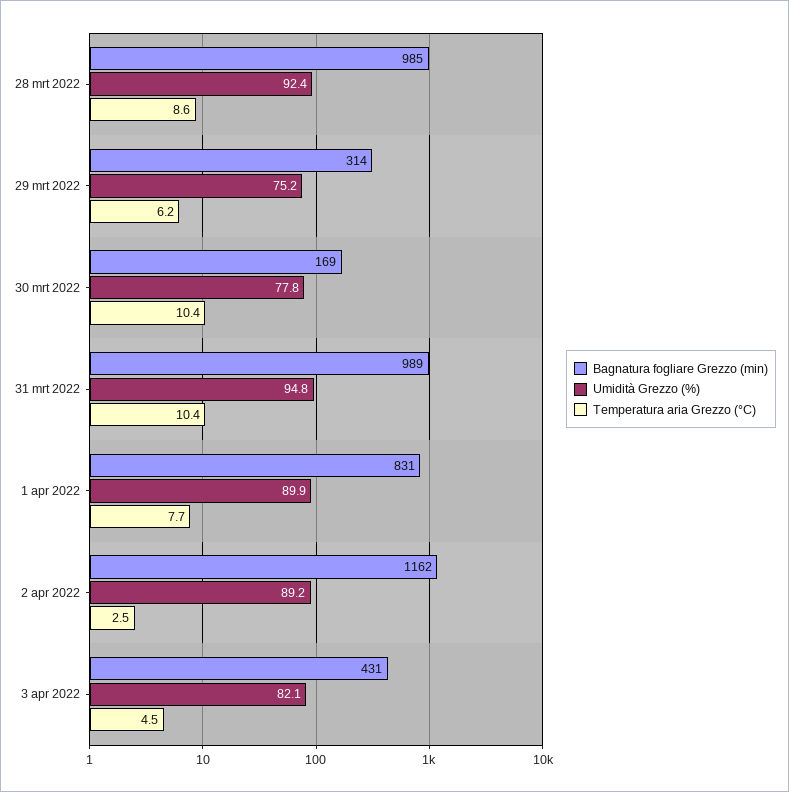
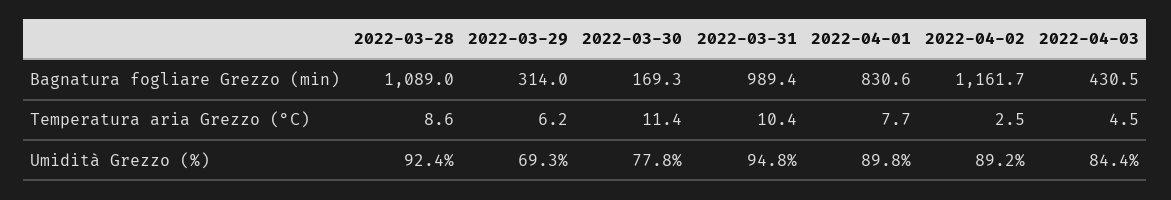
  {
    "Bagnatura fogliare Grezzo (min)": {
-     "28 mrt 2022": 985,
+     "28 mrt 2022": 1089,
      "29 mrt 2022": 314,
      "30 mrt 2022": 169.3,
      "31 mrt 2022": 989.4,
      "1 apr 2022": 830.6,
      "2 apr 2022": 1161.7,
      "3 apr 2022": 430.5
    },
    "Umidità Grezzo (%)": {
      "28 mrt 2022": 92.4,
-     "29 mrt 2022": 75.2,
+     "29 mrt 2022": 69.3,
      "30 mrt 2022": 77.8,
      "31 mrt 2022": 94.8,
-     "1 apr 2022": 89.9,
+     "1 apr 2022": 89.8,
      "2 apr 2022": 89.2,
-     "3 apr 2022": 82.1
+     "3 apr 2022": 84.4
    },
    "Temperatura aria Grezzo (°C)": {
      "28 mrt 2022": 8.6,
      "29 mrt 2022": 6.2,
-     "30 mrt 2022": 10.4,
+     "30 mrt 2022": 11.4,
      "31 mrt 2022": 10.4,
      "1 apr 2022": 7.7,
      "2 apr 2022": 2.5,
      "3 apr 2022": 4.5
    }
  }

